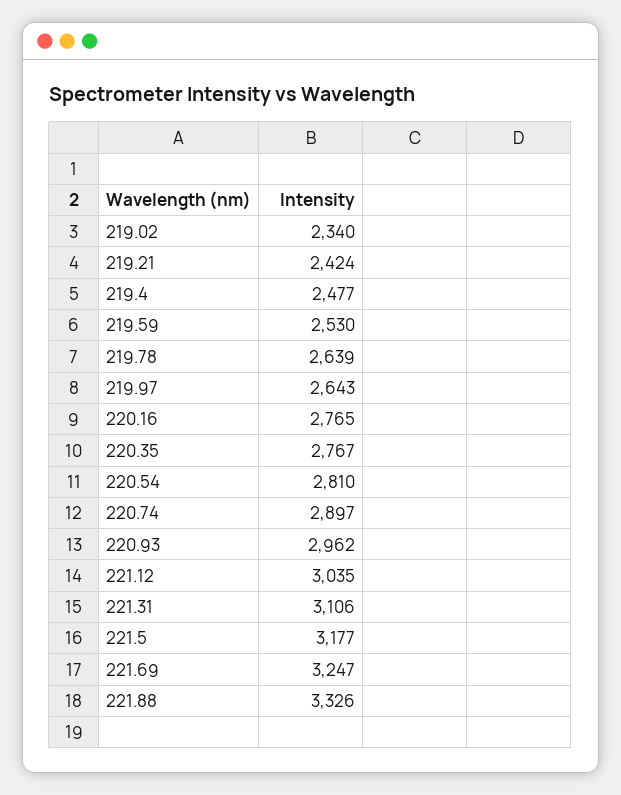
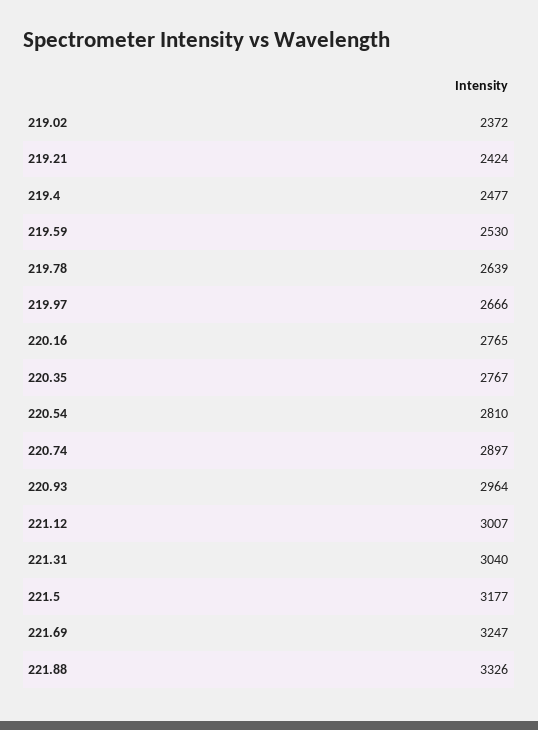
  {
-   "219.02": 2340,
+   "219.02": 2372,
    "219.21": 2424,
    "219.4": 2477,
    "219.59": 2530,
    "219.78": 2639,
-   "219.97": 2643,
+   "219.97": 2666,
    "220.16": 2765,
    "220.35": 2767,
    "220.54": 2810,
    "220.74": 2897,
-   "220.93": 2962,
+   "220.93": 2964,
-   "221.12": 3035,
+   "221.12": 3007,
-   "221.31": 3106,
+   "221.31": 3040,
    "221.5": 3177,
    "221.69": 3247,
    "221.88": 3326
  }

